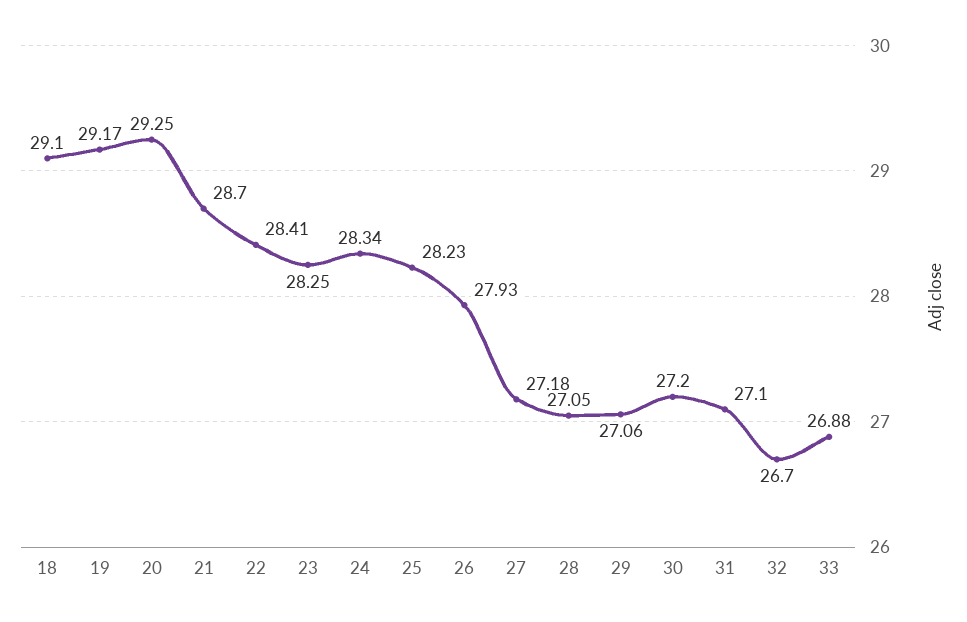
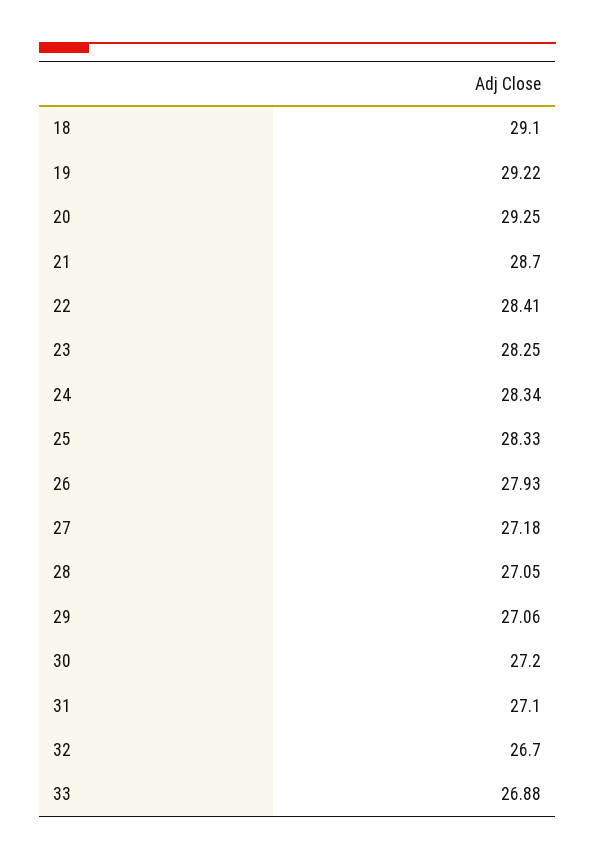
  {
    "18": 29.1,
-   "19": 29.17,
+   "19": 29.22,
    "20": 29.25,
    "21": 28.7,
    "22": 28.41,
    "23": 28.25,
    "24": 28.34,
-   "25": 28.23,
+   "25": 28.33,
    "26": 27.93,
    "27": 27.18,
    "28": 27.05,
    "29": 27.06,
    "30": 27.2,
    "31": 27.1,
    "32": 26.7,
    "33": 26.88
  }

